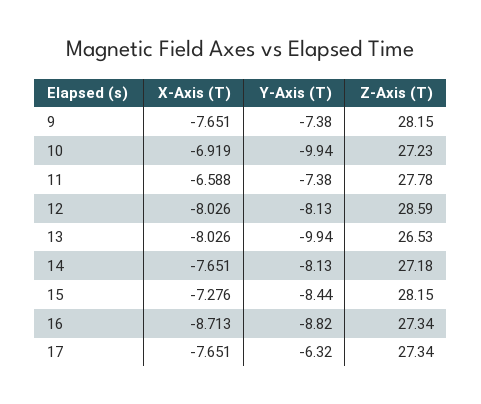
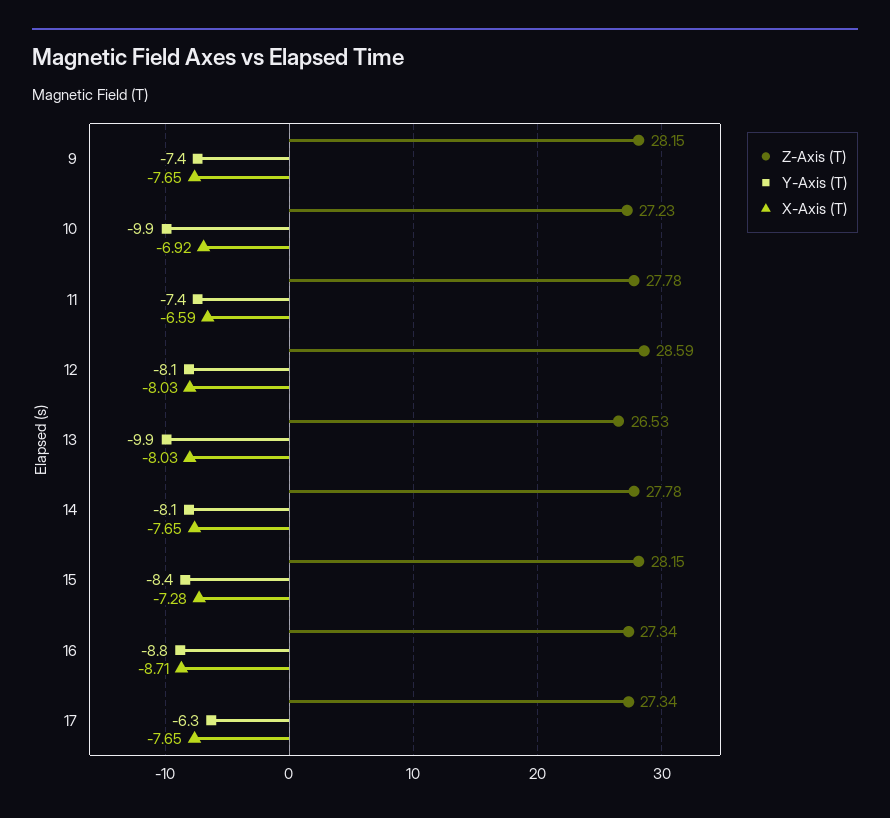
  {
    "X-Axis (T)": {
      "9": -7.651,
      "10": -6.919,
      "11": -6.588,
      "12": -8.026,
      "13": -8.026,
      "14": -7.651,
      "15": -7.276,
      "16": -8.713,
      "17": -7.651
    },
    "Y-Axis (T)": {
      "9": -7.38,
      "10": -9.94,
      "11": -7.38,
      "12": -8.13,
      "13": -9.94,
      "14": -8.13,
      "15": -8.44,
      "16": -8.82,
      "17": -6.32
    },
    "Z-Axis (T)": {
      "9": 28.15,
      "10": 27.23,
      "11": 27.78,
      "12": 28.59,
      "13": 26.53,
-     "14": 27.18,
+     "14": 27.78,
      "15": 28.15,
      "16": 27.34,
      "17": 27.34
    }
  }

